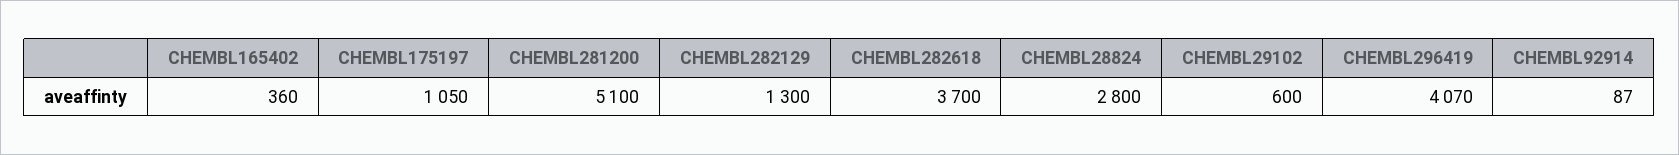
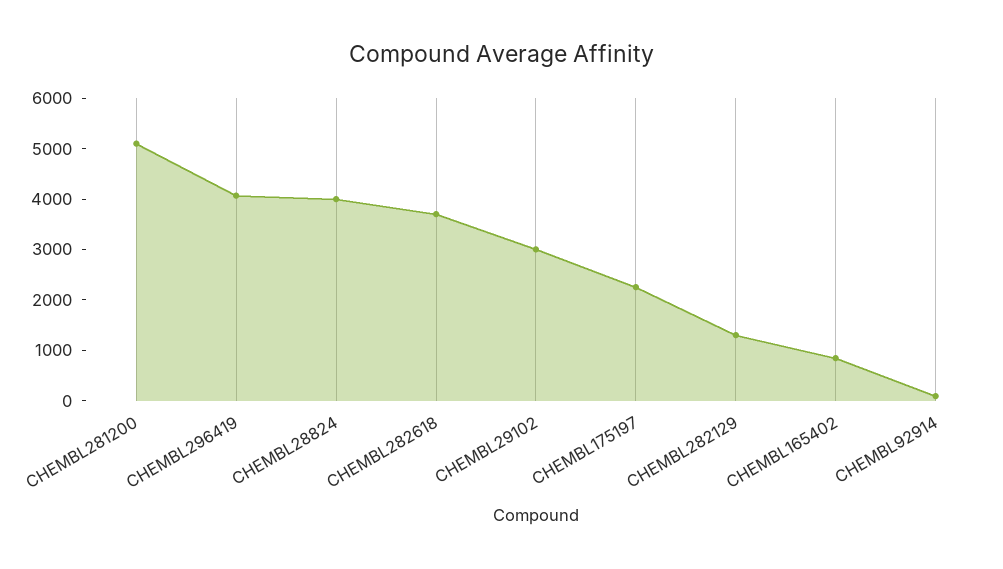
  {
-   "CHEMBL165402": 360,
+   "CHEMBL165402": 800,
-   "CHEMBL175197": 1050,
+   "CHEMBL175197": 2200,
    "CHEMBL281200": 5100,
    "CHEMBL282129": 1300,
    "CHEMBL282618": 3700,
-   "CHEMBL28824": 2800,
+   "CHEMBL28824": 4000,
-   "CHEMBL29102": 600,
+   "CHEMBL29102": 3000,
    "CHEMBL296419": 4070,
    "CHEMBL92914": 87
  }

